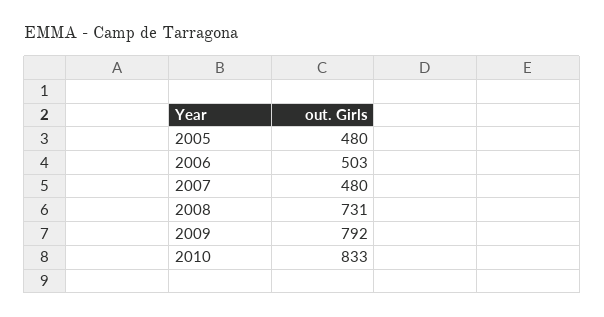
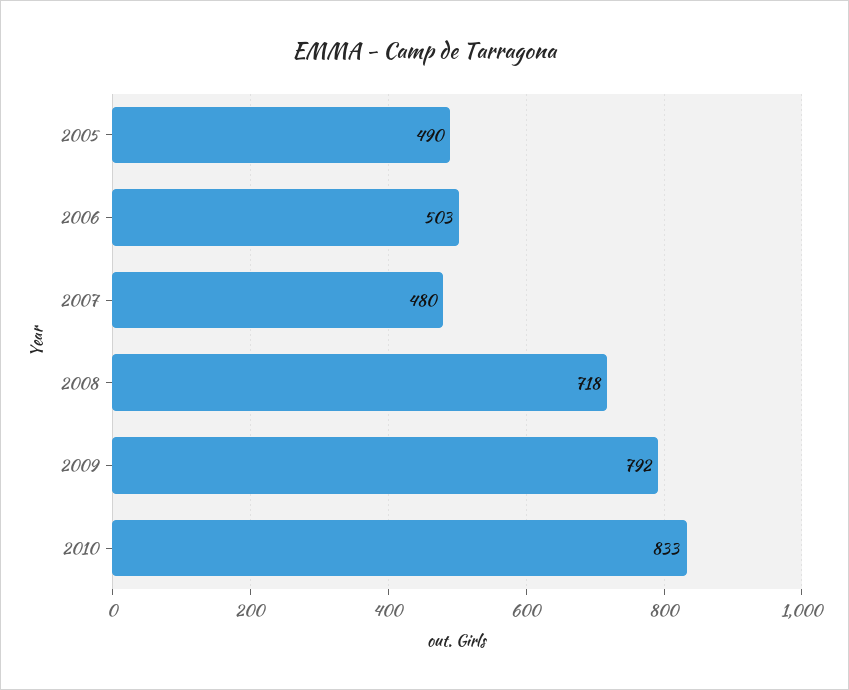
  {
-   "2005": 480,
+   "2005": 490,
    "2006": 503,
    "2007": 480,
-   "2008": 731,
+   "2008": 718,
    "2009": 792,
    "2010": 833
  }

